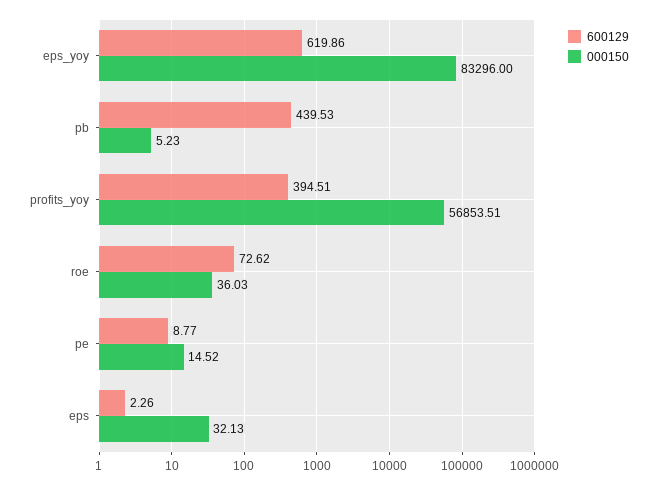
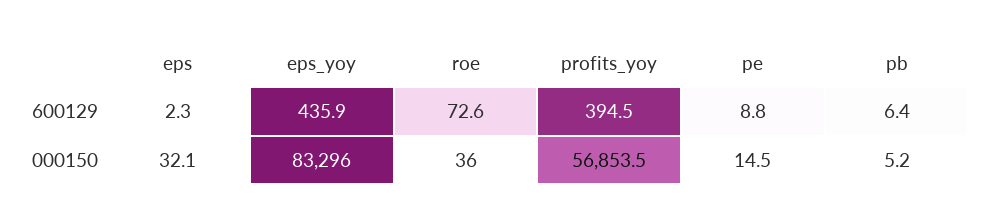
  {
    "600129": {
-     "eps_yoy": 619.86,
+     "eps_yoy": 435.9,
-     "pb": 439.53,
+     "pb": 6.4,
      "profits_yoy": 394.51,
      "roe": 72.62,
      "pe": 8.77,
      "eps": 2.26
    },
    "000150": {
      "eps_yoy": 83296,
      "pb": 5.23,
      "profits_yoy": 56853.51,
      "roe": 36.03,
      "pe": 14.52,
      "eps": 32.13
    }
  }

